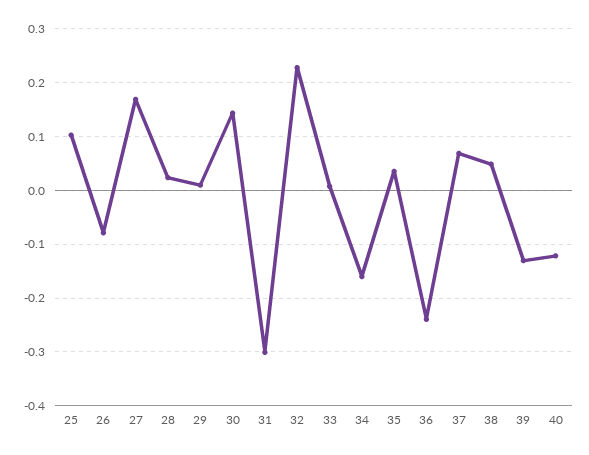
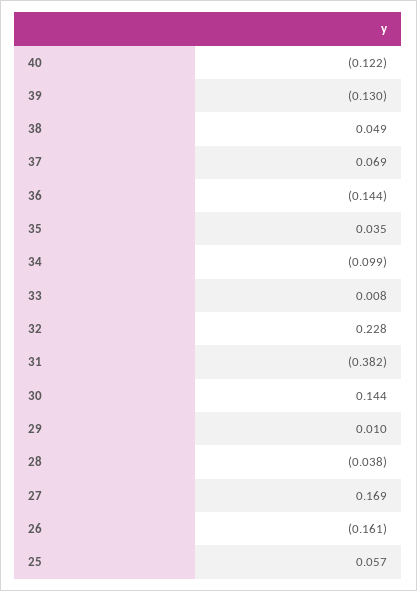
  {
-   "25": 0.1,
+   "25": 0.057,
-   "26": -0.08,
+   "26": -0.161,
    "27": 0.169,
-   "28": 0.02,
+   "28": -0.038,
    "29": 0.01,
    "30": 0.144,
-   "31": -0.3,
+   "31": -0.382,
    "32": 0.228,
    "33": 0.008,
-   "34": -0.16,
+   "34": -0.099,
    "35": 0.035,
-   "36": -0.24,
+   "36": -0.144,
    "37": 0.069,
    "38": 0.049,
    "39": -0.13,
    "40": -0.122
  }

